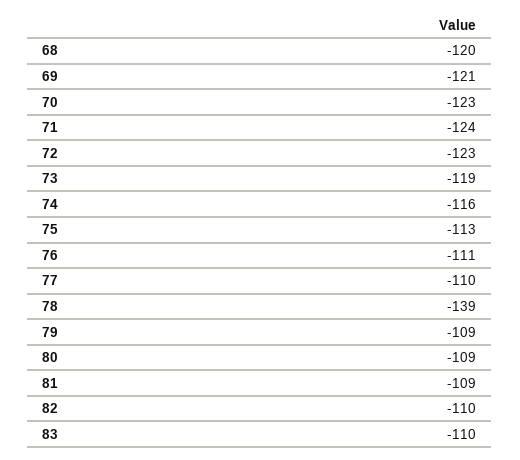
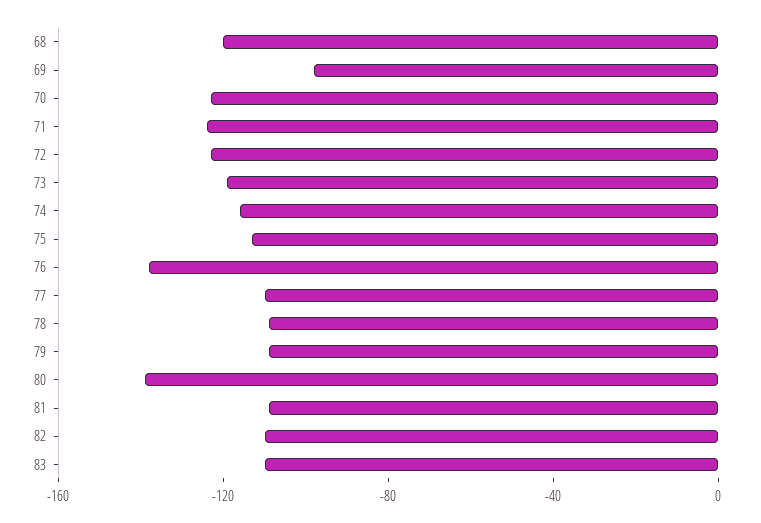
  {
    "68": -120,
-   "69": -121,
+   "69": -100,
    "70": -123,
    "71": -124,
    "72": -123,
    "73": -119,
    "74": -116,
    "75": -113,
-   "76": -111,
+   "76": -140,
    "77": -110,
-   "78": -139,
+   "78": -110,
    "79": -109,
-   "80": -109,
+   "80": -140,
    "81": -109,
    "82": -110,
    "83": -110
  }

